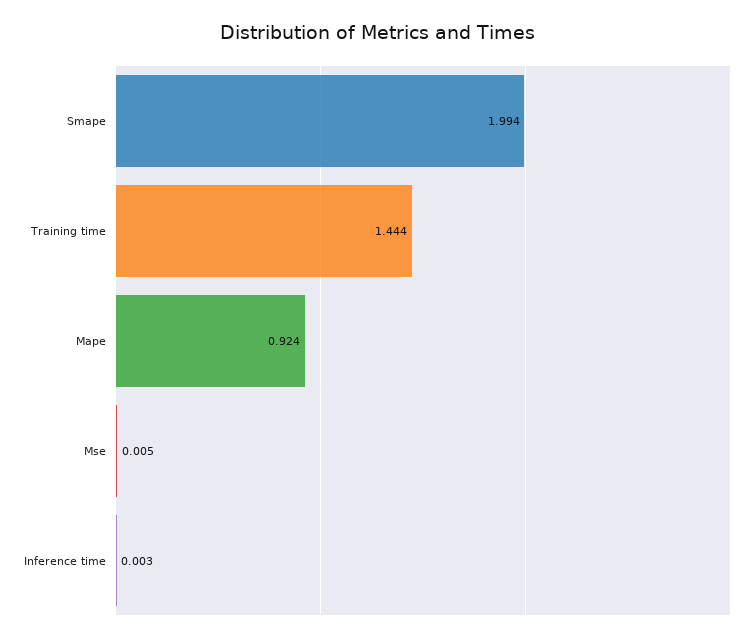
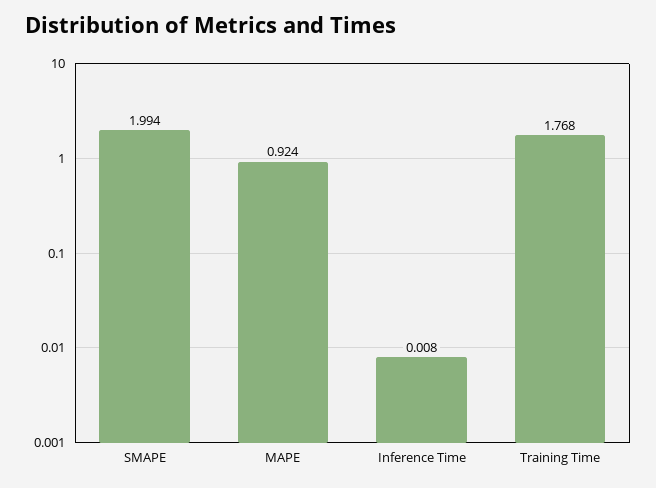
  {
    "Smape": 1.994,
-   "Training time": 1.444,
+   "Training time": 1.768,
    "Mape": 0.924,
-   "Mse": 0.005,
-   "Inference time": 0.003
+   "Inference time": 0.008
  }

